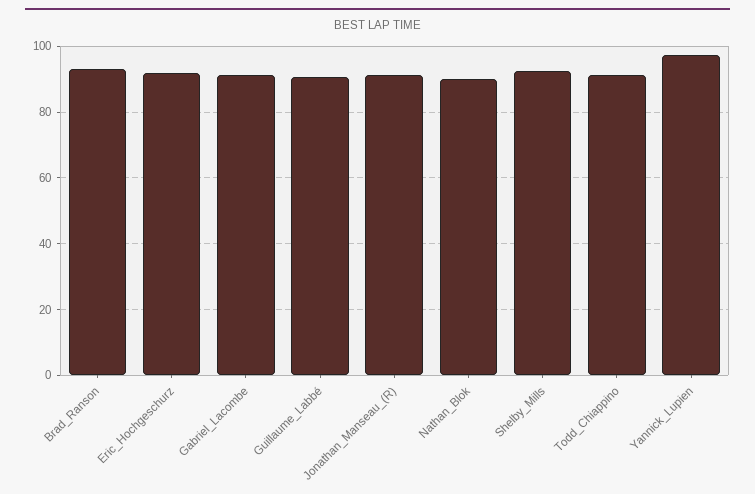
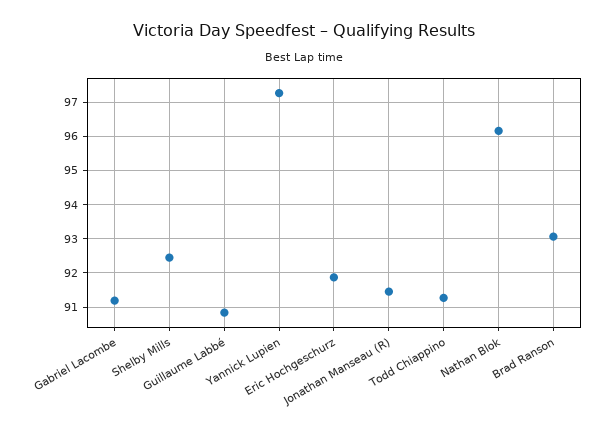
  {
    "Brad_Ranson": 93,
    "Eric_Hochgeschurz": 91.8,
    "Gabriel_Lacombe": 91.2,
    "Guillaume_Labbé": 90.8,
    "Jonathan_Manseau_(R)": 91.4,
-   "Nathan_Blok": 90,
+   "Nathan_Blok": 96.2,
    "Shelby_Mills": 92.4,
    "Todd_Chiappino": 91.2,
    "Yannick_Lupien": 97.2
  }

